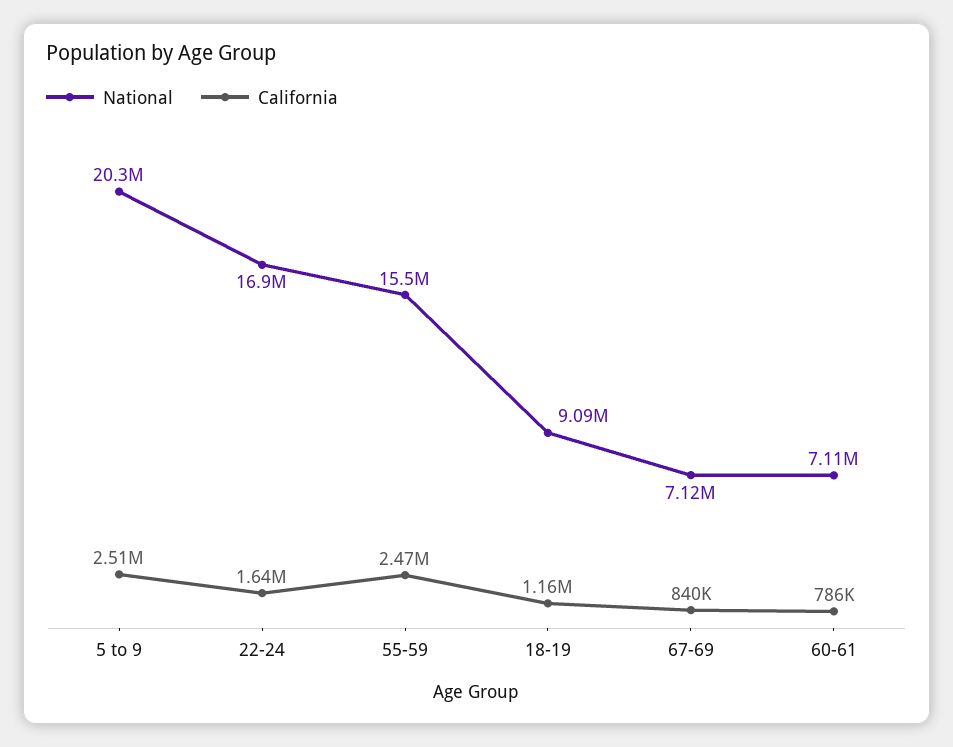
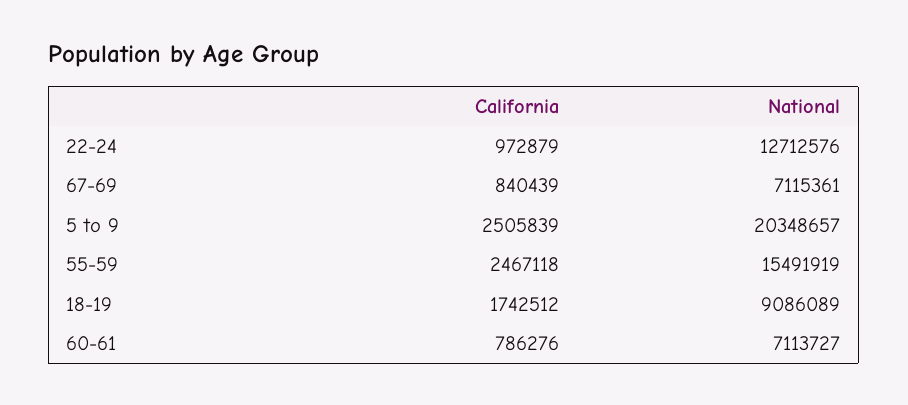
  {
    "National": {
      "5 to 9": 20348657,
-     "22-24": 16900000,
+     "22-24": 12712576,
      "55-59": 15491919,
      "18-19": 9086089,
      "67-69": 7115361,
      "60-61": 7113727
    },
    "California": {
      "5 to 9": 2505839,
-     "22-24": 1640000,
+     "22-24": 972879,
      "55-59": 2467118,
-     "18-19": 1160000,
+     "18-19": 1742512,
      "67-69": 840439,
      "60-61": 786276
    }
  }

